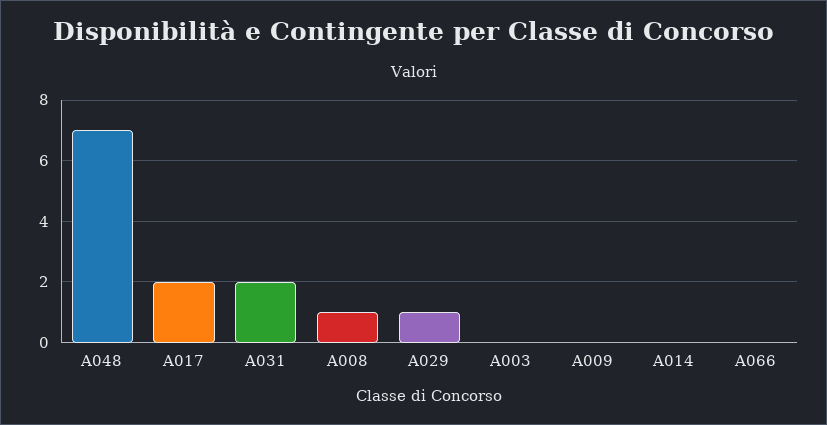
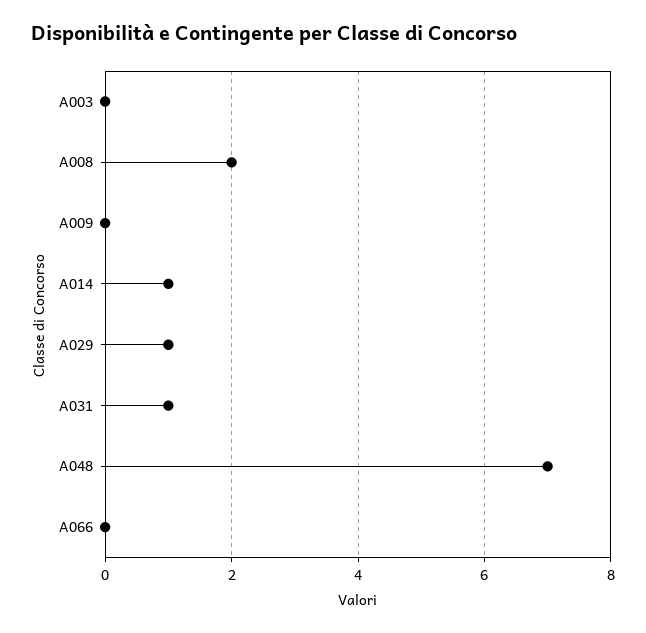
  {
    "A048": 7,
-   "A017": 2,
-   "A031": 2,
+   "A031": 1,
-   "A008": 1,
+   "A008": 2,
    "A029": 1,
    "A003": 0,
    "A009": 0,
-   "A014": 0,
+   "A014": 1,
    "A066": 0
  }

